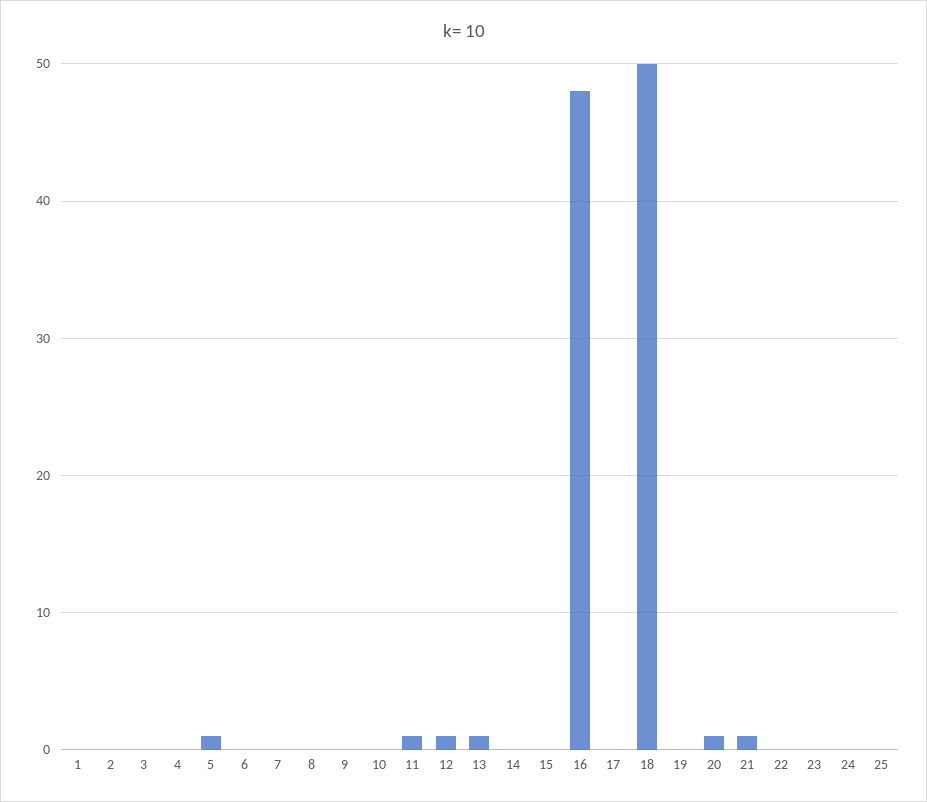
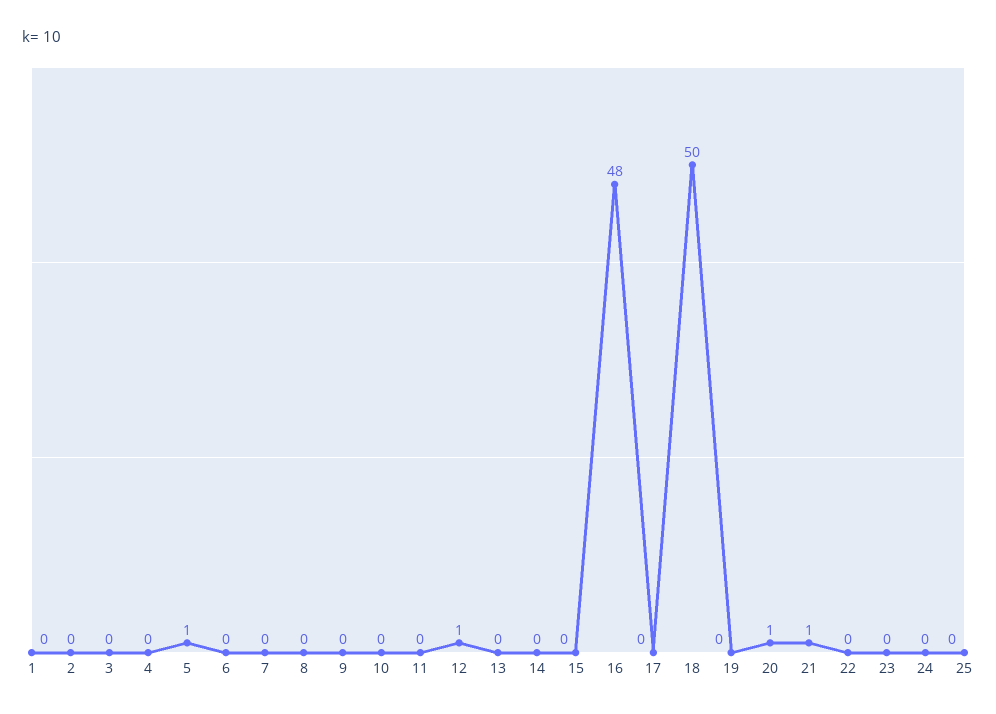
  {
    "1": 0,
    "2": 0,
    "3": 0,
    "4": 0,
    "5": 1,
    "6": 0,
    "7": 0,
    "8": 0,
    "9": 0,
    "10": 0,
-   "11": 1,
+   "11": 0,
    "12": 1,
-   "13": 1,
+   "13": 0,
    "14": 0,
    "15": 0,
    "16": 48,
    "17": 0,
    "18": 50,
    "19": 0,
    "20": 1,
    "21": 1,
    "22": 0,
    "23": 0,
    "24": 0,
    "25": 0
  }

